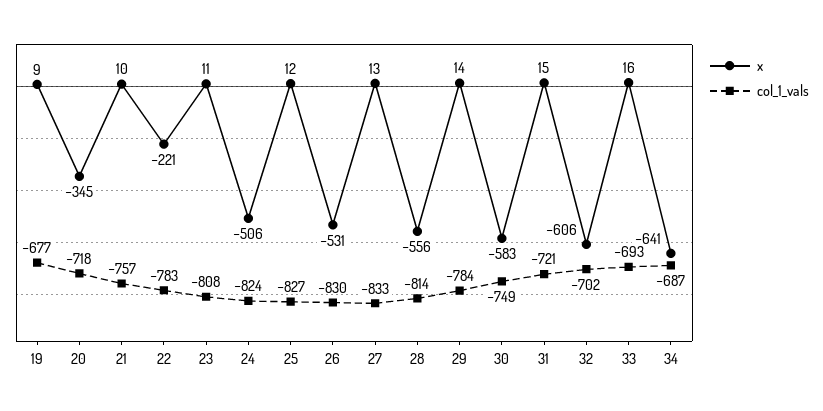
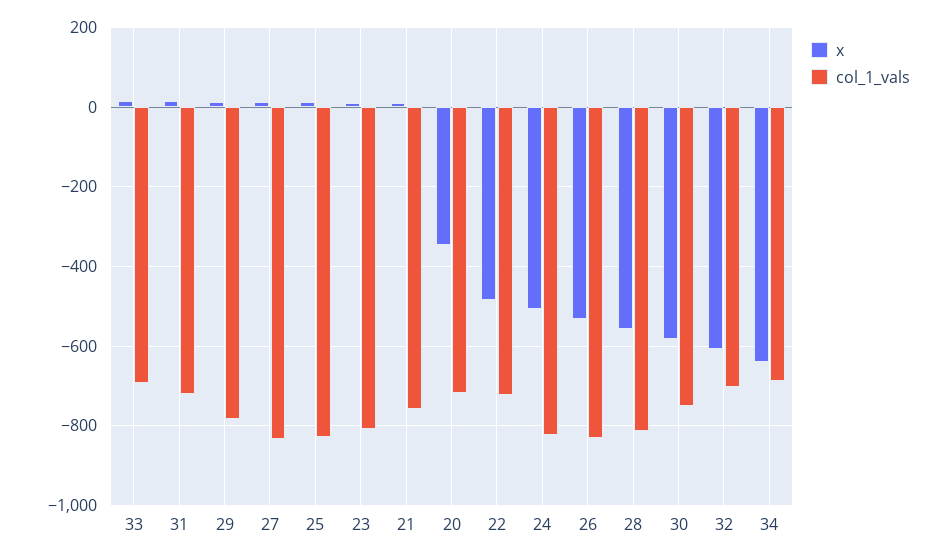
  {
    "x": {
-     "19": 9,
      "20": -345,
      "21": 10,
-     "22": -221,
+     "22": -480,
      "23": 11,
      "24": -506,
      "25": 12,
      "26": -531,
      "27": 13,
      "28": -556,
      "29": 14,
      "30": -583,
      "31": 15,
      "32": -606,
      "33": 16,
      "34": -641
    },
    "col_1_vals": {
-     "19": -677,
      "20": -718,
      "21": -757,
-     "22": -783,
+     "22": -720,
      "23": -808,
      "24": -824,
      "25": -827,
      "26": -830,
      "27": -833,
      "28": -814,
      "29": -784,
      "30": -749,
      "31": -721,
      "32": -702,
      "33": -693,
      "34": -687
    }
  }

